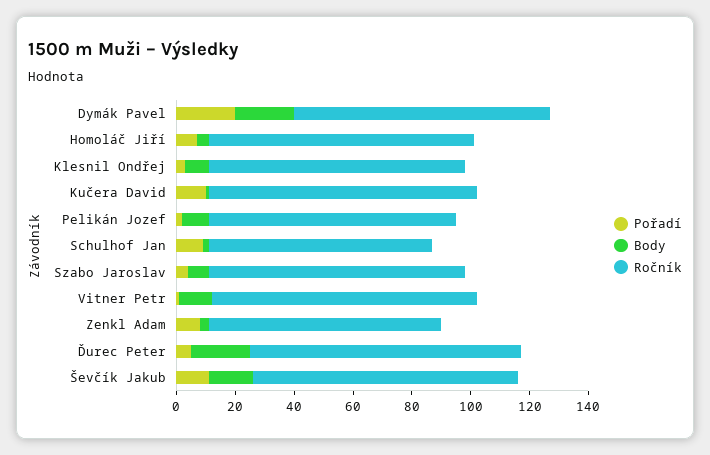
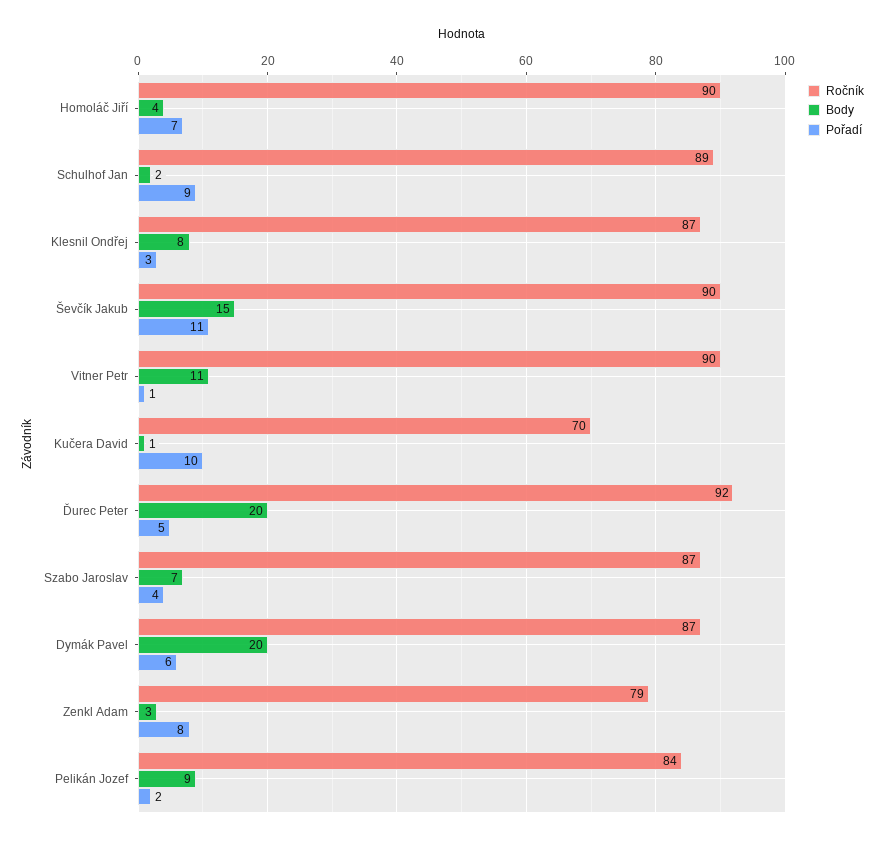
  {
    "Pořadí": {
-     "Dymák Pavel": 20,
+     "Dymák Pavel": 6,
      "Homoláč Jiří": 7,
      "Klesnil Ondřej": 3,
      "Kučera David": 10,
      "Pelikán Jozef": 2,
      "Schulhof Jan": 9,
      "Szabo Jaroslav": 4,
      "Vitner Petr": 1,
      "Zenkl Adam": 8,
      "Ďurec Peter": 5,
      "Ševčík Jakub": 11
    },
    "Body": {
      "Dymák Pavel": 20,
      "Homoláč Jiří": 4,
      "Klesnil Ondřej": 8,
      "Kučera David": 1,
      "Pelikán Jozef": 9,
      "Schulhof Jan": 2,
      "Szabo Jaroslav": 7,
      "Vitner Petr": 11,
      "Zenkl Adam": 3,
      "Ďurec Peter": 20,
      "Ševčík Jakub": 15
    },
    "Ročník": {
      "Dymák Pavel": 87,
      "Homoláč Jiří": 90,
      "Klesnil Ondřej": 87,
-     "Kučera David": 90,
+     "Kučera David": 70,
      "Pelikán Jozef": 84,
-     "Schulhof Jan": 75,
+     "Schulhof Jan": 89,
      "Szabo Jaroslav": 87,
      "Vitner Petr": 90,
      "Zenkl Adam": 79,
      "Ďurec Peter": 92,
      "Ševčík Jakub": 90
    }
  }

